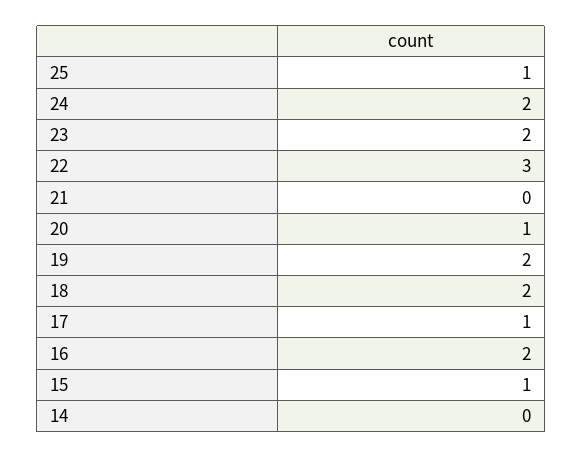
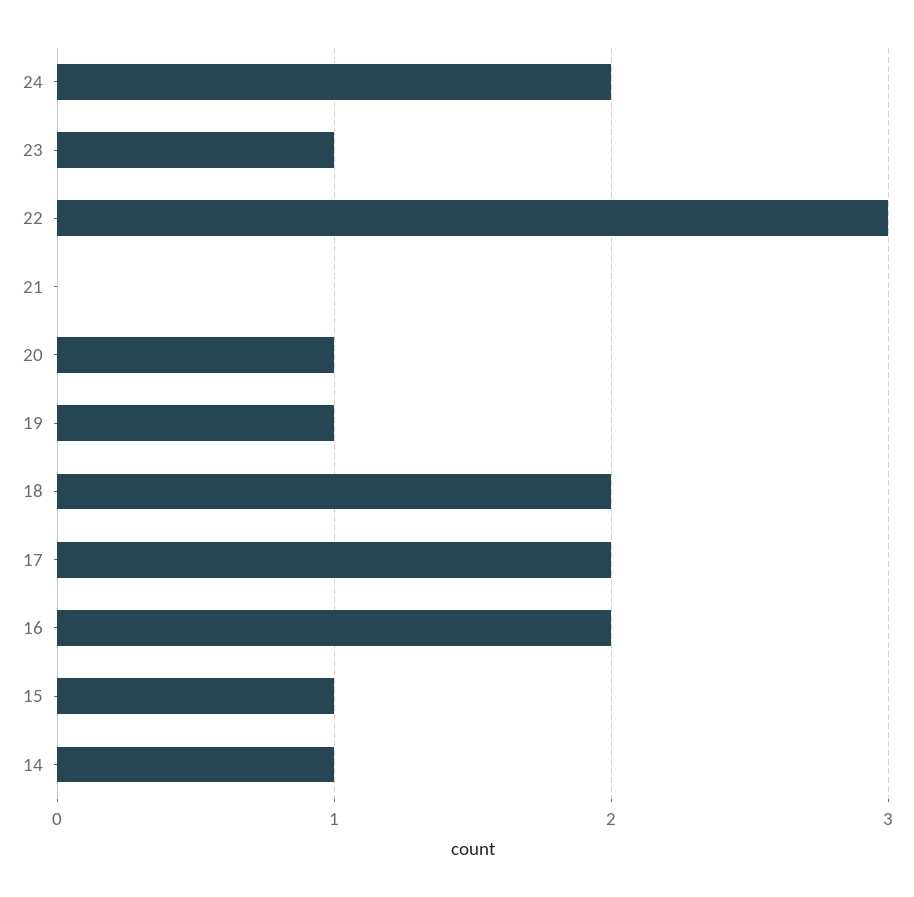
  {
-   "25": 1,
    "24": 2,
-   "23": 2,
+   "23": 1,
    "22": 3,
    "21": 0,
    "20": 1,
-   "19": 2,
+   "19": 1,
    "18": 2,
-   "17": 1,
+   "17": 2,
    "16": 2,
    "15": 1,
-   "14": 0
+   "14": 1
  }

